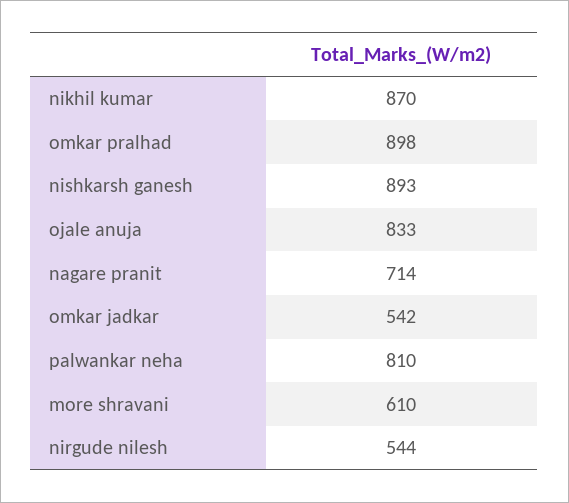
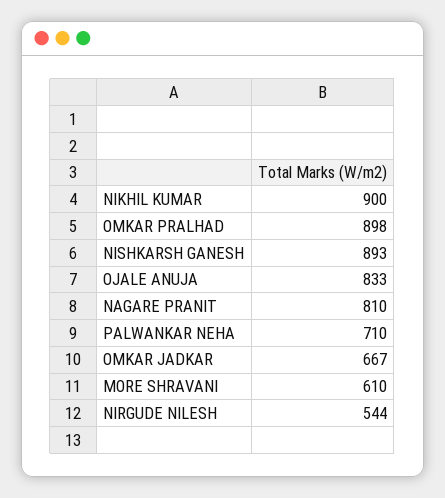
  {
-   "nikhil kumar": 870,
+   "nikhil kumar": 900,
    "omkar pralhad": 898,
    "nishkarsh ganesh": 893,
    "ojale anuja": 833,
-   "nagare pranit": 714,
+   "nagare pranit": 810,
-   "omkar jadkar": 542,
+   "omkar jadkar": 667,
-   "palwankar neha": 810,
+   "palwankar neha": 710,
    "more shravani": 610,
    "nirgude nilesh": 544
  }

